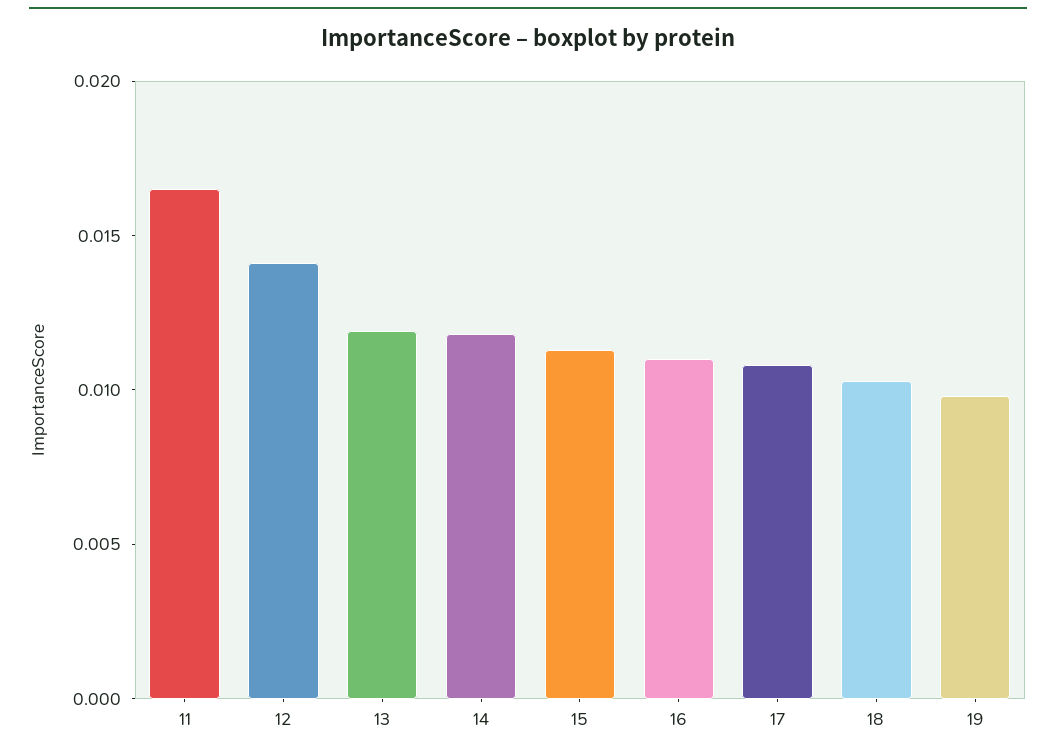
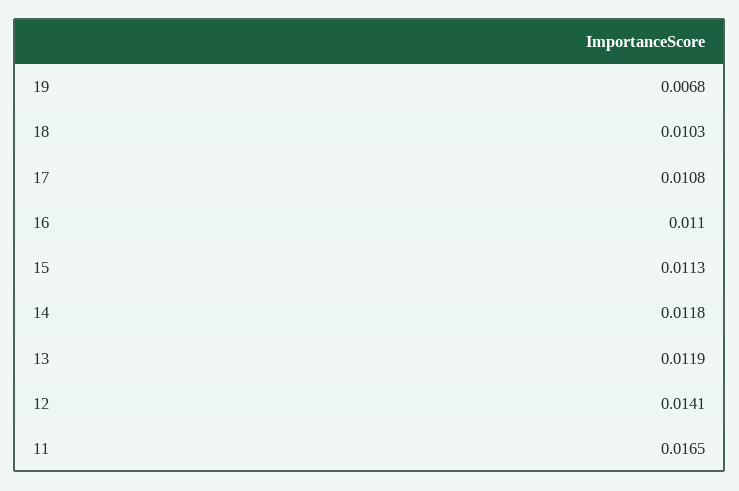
  {
    "11": 0.0165,
    "12": 0.0141,
    "13": 0.0119,
    "14": 0.0118,
    "15": 0.0113,
    "16": 0.011,
    "17": 0.0108,
    "18": 0.0103,
-   "19": 0.01
+   "19": 0.0068
  }

